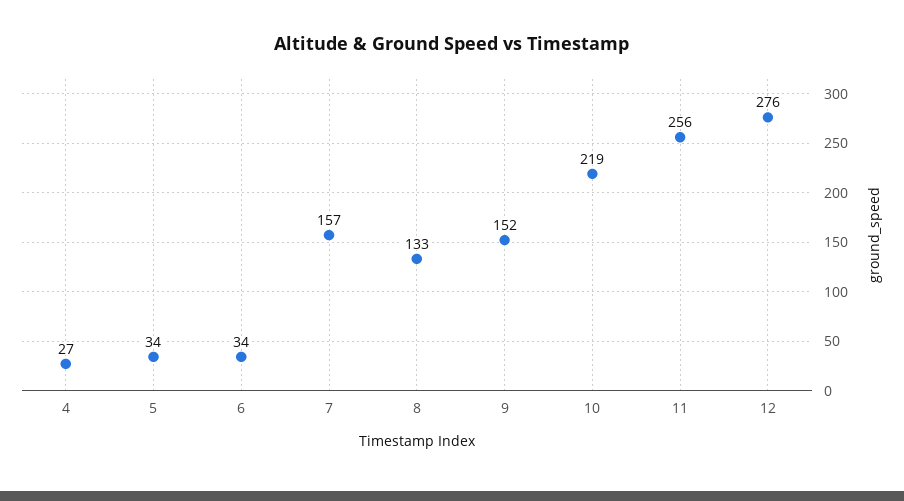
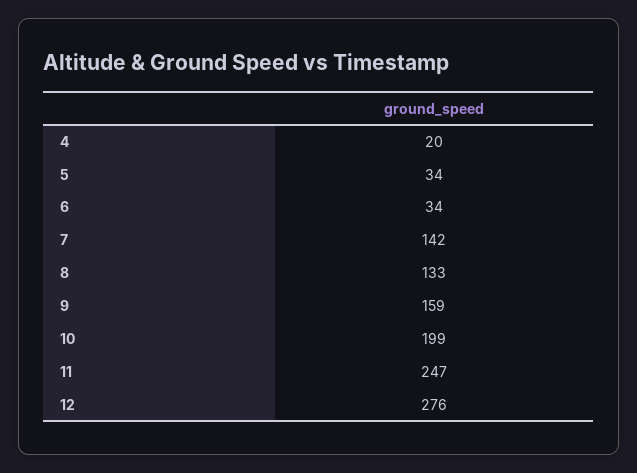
  {
-   "4": 27,
+   "4": 20,
    "5": 34,
    "6": 34,
-   "7": 157,
+   "7": 142,
    "8": 133,
-   "9": 152,
+   "9": 159,
-   "10": 219,
+   "10": 199,
-   "11": 256,
+   "11": 247,
    "12": 276
  }

